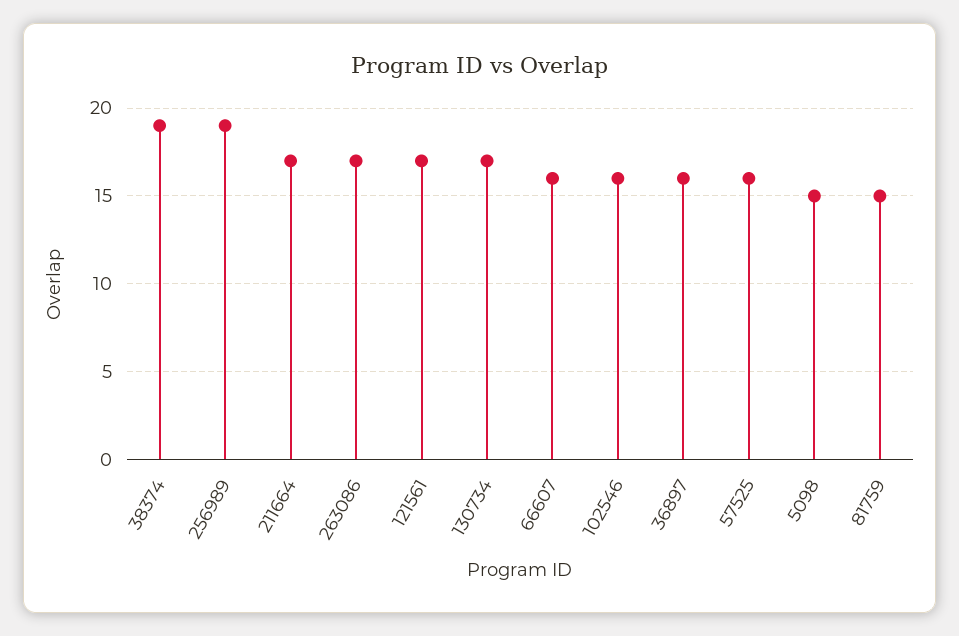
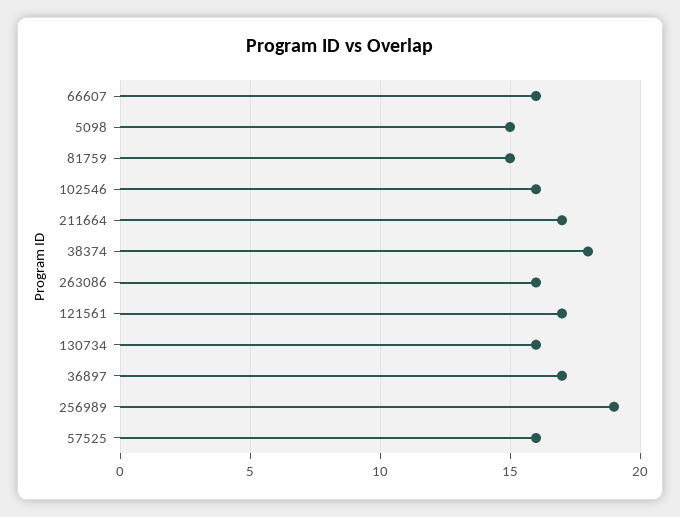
  {
-   "38374": 19,
+   "38374": 18,
    "256989": 19,
    "211664": 17,
-   "263086": 17,
+   "263086": 16,
    "121561": 17,
-   "130734": 17,
+   "130734": 16,
    "66607": 16,
    "102546": 16,
-   "36897": 16,
+   "36897": 17,
    "57525": 16,
    "5098": 15,
    "81759": 15
  }

